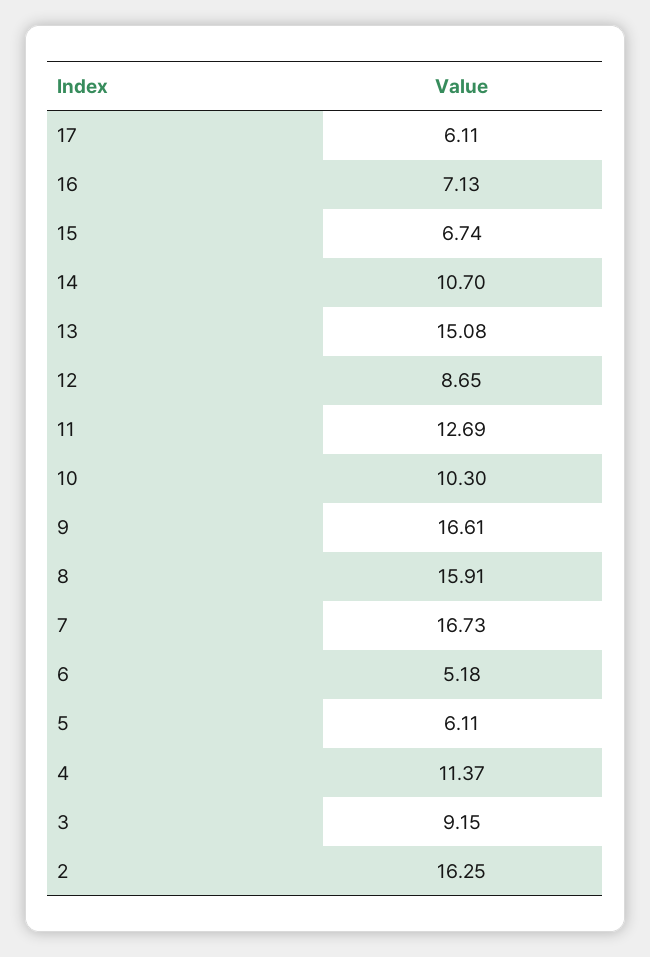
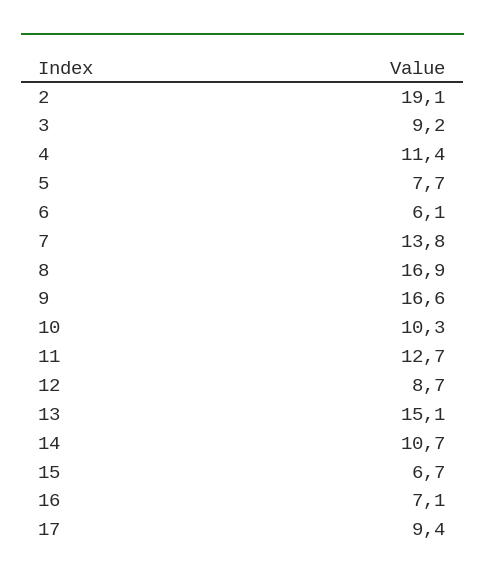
  {
-   "17": 6.11,
+   "17": 9.4,
    "16": 7.13,
    "15": 6.74,
    "14": 10.7,
    "13": 15.08,
    "12": 8.65,
    "11": 12.69,
    "10": 10.3,
    "9": 16.61,
-   "8": 15.91,
+   "8": 16.9,
-   "7": 16.73,
+   "7": 13.8,
-   "6": 5.18,
+   "6": 6.1,
-   "5": 6.11,
+   "5": 7.7,
    "4": 11.37,
    "3": 9.15,
-   "2": 16.25
+   "2": 19.1
  }

